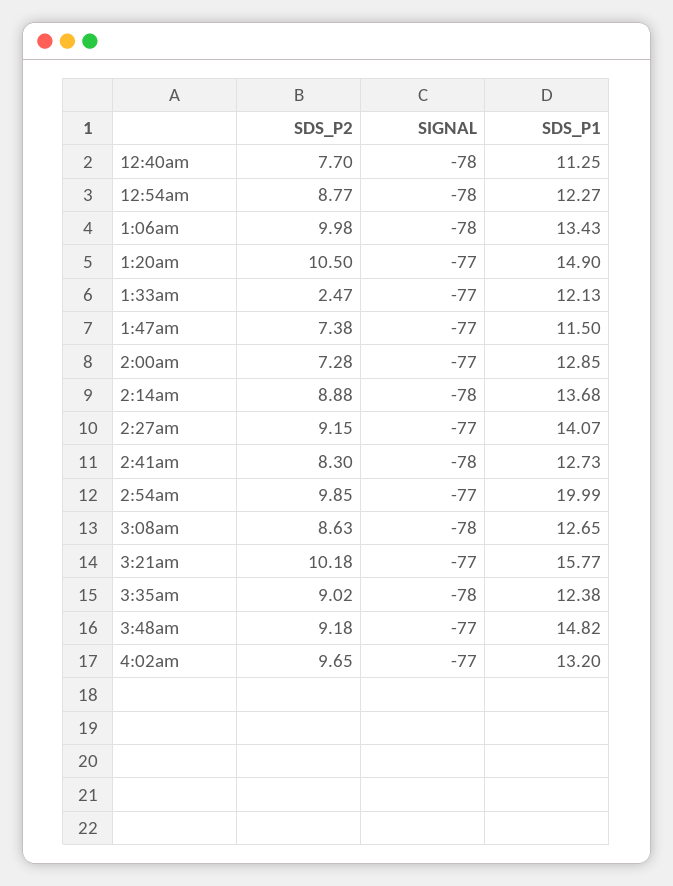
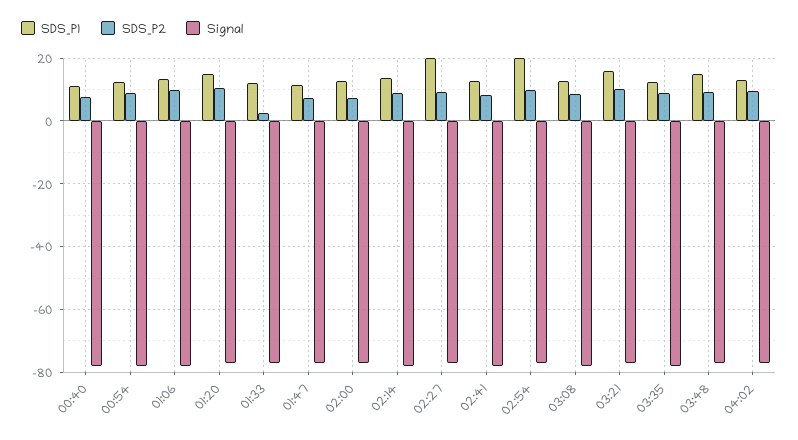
  {
    "SDS_P2": {
      "12:40am": 7.7,
      "12:54am": 8.77,
      "1:06am": 9.98,
      "1:20am": 10.5,
      "1:33am": 2.47,
      "1:47am": 7.38,
      "2:00am": 7.28,
      "2:14am": 8.88,
      "2:27am": 9.15,
      "2:41am": 8.3,
      "2:54am": 9.85,
      "3:08am": 8.63,
      "3:21am": 10.18,
      "3:35am": 9.02,
      "3:48am": 9.18,
      "4:02am": 9.65
    },
    "SIGNAL": {
      "12:40am": -78,
      "12:54am": -78,
      "1:06am": -78,
      "1:20am": -77,
      "1:33am": -77,
      "1:47am": -77,
      "2:00am": -77,
      "2:14am": -78,
      "2:27am": -77,
      "2:41am": -78,
      "2:54am": -77,
      "3:08am": -78,
      "3:21am": -77,
      "3:35am": -78,
      "3:48am": -77,
      "4:02am": -77
    },
    "SDS_P1": {
      "12:40am": 11.25,
      "12:54am": 12.27,
      "1:06am": 13.43,
      "1:20am": 14.9,
      "1:33am": 12.13,
      "1:47am": 11.5,
      "2:00am": 12.85,
      "2:14am": 13.68,
-     "2:27am": 14.07,
+     "2:27am": 20,
      "2:41am": 12.73,
      "2:54am": 19.99,
      "3:08am": 12.65,
      "3:21am": 15.77,
      "3:35am": 12.38,
      "3:48am": 14.82,
      "4:02am": 13.2
    }
  }

